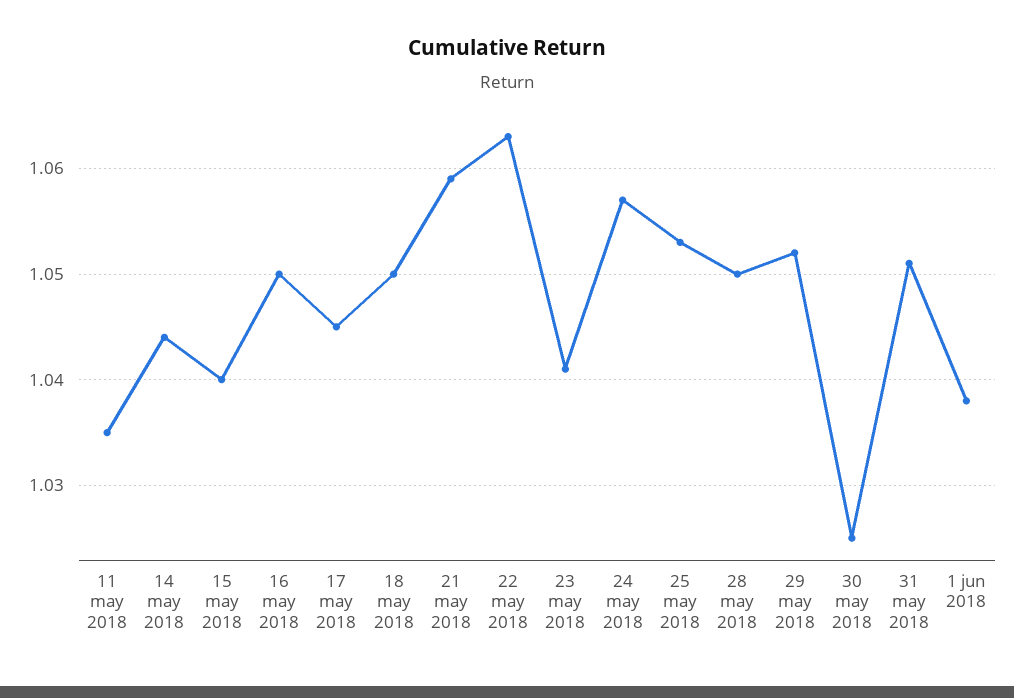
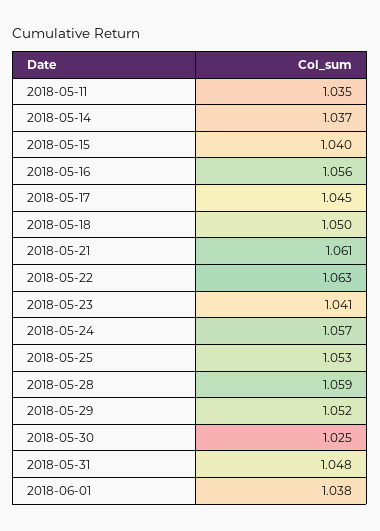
  {
    "11 may 2018": 1.035,
-   "14 may 2018": 1.044,
+   "14 may 2018": 1.037,
    "15 may 2018": 1.04,
-   "16 may 2018": 1.05,
+   "16 may 2018": 1.056,
    "17 may 2018": 1.045,
    "18 may 2018": 1.05,
-   "21 may 2018": 1.059,
+   "21 may 2018": 1.061,
    "22 may 2018": 1.063,
    "23 may 2018": 1.041,
    "24 may 2018": 1.057,
    "25 may 2018": 1.053,
-   "28 may 2018": 1.05,
+   "28 may 2018": 1.059,
    "29 may 2018": 1.052,
    "30 may 2018": 1.025,
-   "31 may 2018": 1.051,
+   "31 may 2018": 1.048,
    "1 jun 2018": 1.038
  }

